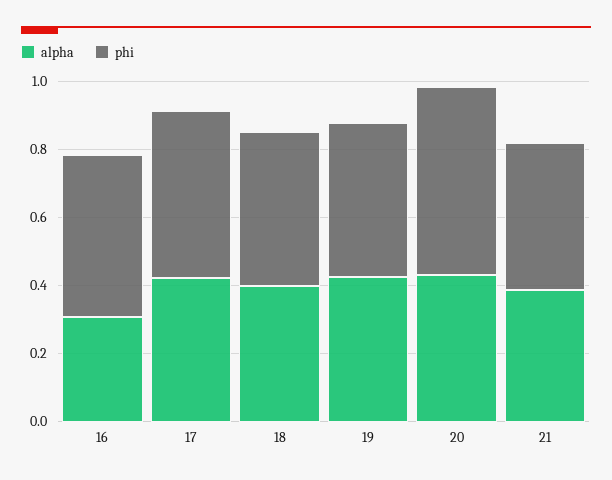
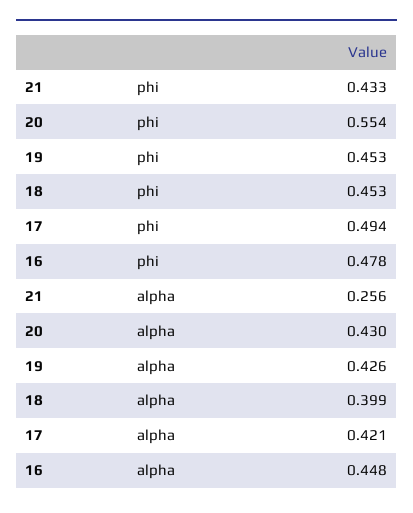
  {
    "alpha": {
-     "16": 0.3,
+     "16": 0.448,
      "17": 0.421,
      "18": 0.399,
      "19": 0.426,
      "20": 0.43,
-     "21": 0.4
+     "21": 0.256
    },
    "phi": {
      "16": 0.478,
      "17": 0.494,
      "18": 0.453,
      "19": 0.453,
      "20": 0.554,
      "21": 0.433
    }
  }

